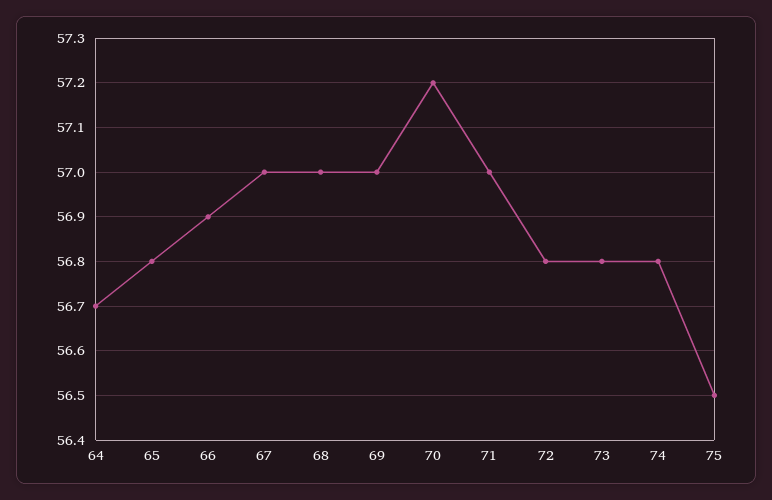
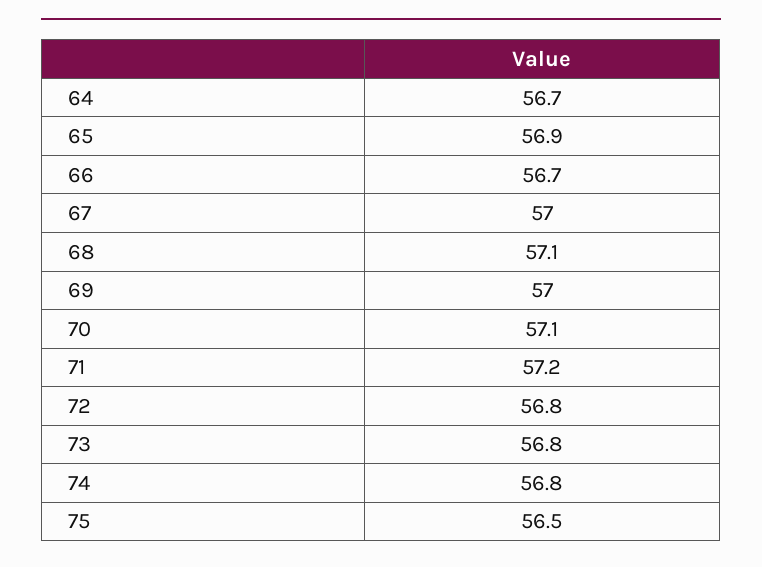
  {
    "64": 56.7,
-   "65": 56.8,
+   "65": 56.9,
-   "66": 56.9,
+   "66": 56.7,
    "67": 57,
-   "68": 57,
+   "68": 57.1,
    "69": 57,
-   "70": 57.2,
+   "70": 57.1,
-   "71": 57,
+   "71": 57.2,
    "72": 56.8,
    "73": 56.8,
    "74": 56.8,
    "75": 56.5
  }

